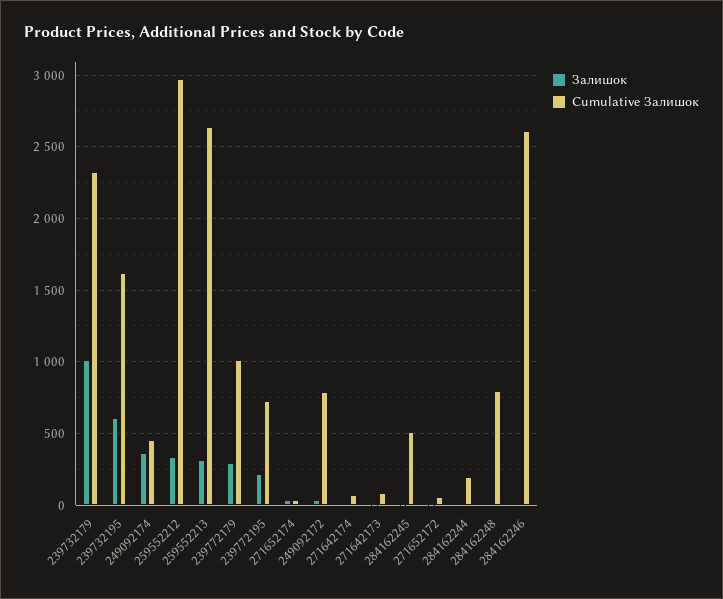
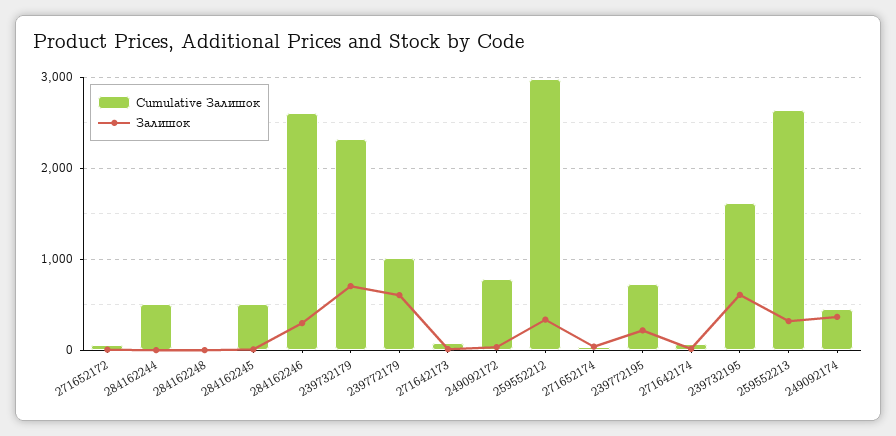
  {
    "Залишок": {
-     "239732179": 1000,
+     "239732179": 700,
      "239732195": 600,
      "249092174": 350,
      "259552212": 350,
      "259552213": 300,
-     "239772179": 300,
+     "239772179": 600,
      "239772195": 200,
      "271652174": 50,
      "249092172": 50,
      "271642174": 0,
      "271642173": 0,
      "284162245": 0,
      "271652172": 0,
      "284162244": 0,
      "284162248": 0,
-     "284162246": 0
+     "284162246": 300
    },
    "Cumulative Залишок": {
      "239732179": 2300,
      "239732195": 1600,
      "249092174": 450,
      "259552212": 2950,
      "259552213": 2650,
      "239772179": 1000,
      "239772195": 750,
      "271652174": 50,
      "249092172": 800,
      "271642174": 50,
      "271642173": 100,
      "284162245": 500,
      "271652172": 50,
-     "284162244": 200,
+     "284162244": 500,
-     "284162248": 800,
+     "284162248": 0,
      "284162246": 2600
    }
  }

